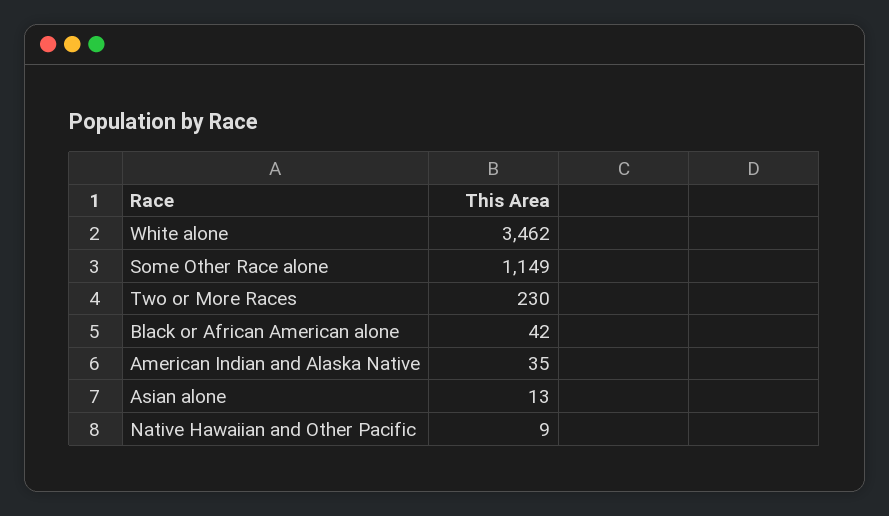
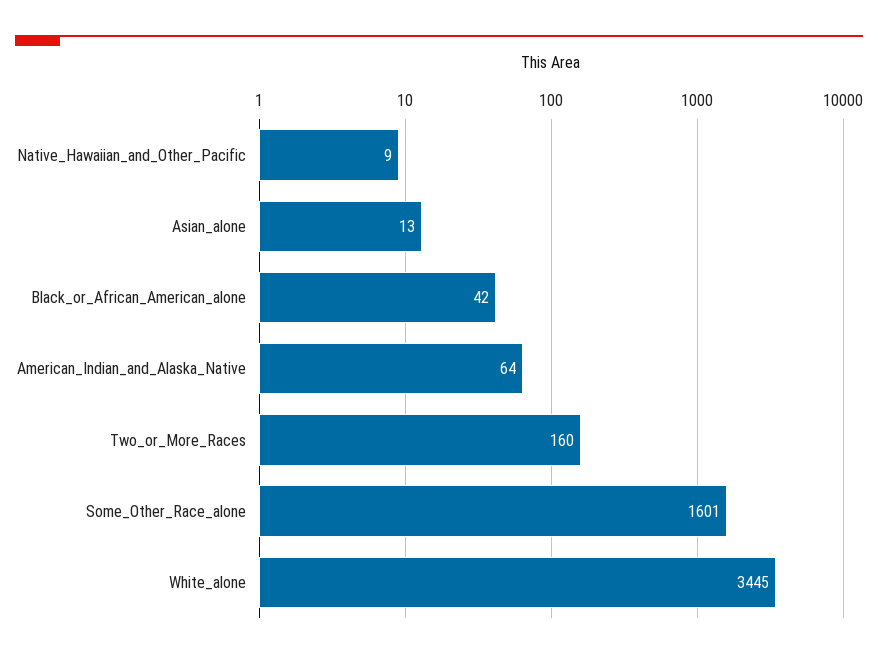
  {
-   "White alone": 3462,
+   "White alone": 3445,
-   "Some Other Race alone": 1149,
+   "Some Other Race alone": 1601,
-   "Two or More Races": 230,
+   "Two or More Races": 160,
    "Black or African American alone": 42,
-   "American Indian and Alaska Native": 35,
+   "American Indian and Alaska Native": 64,
    "Asian alone": 13,
    "Native Hawaiian and Other Pacific": 9
  }

